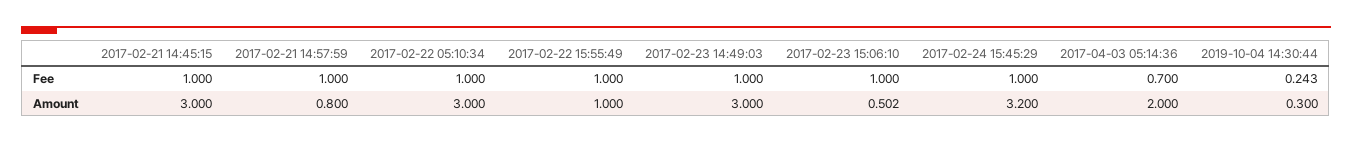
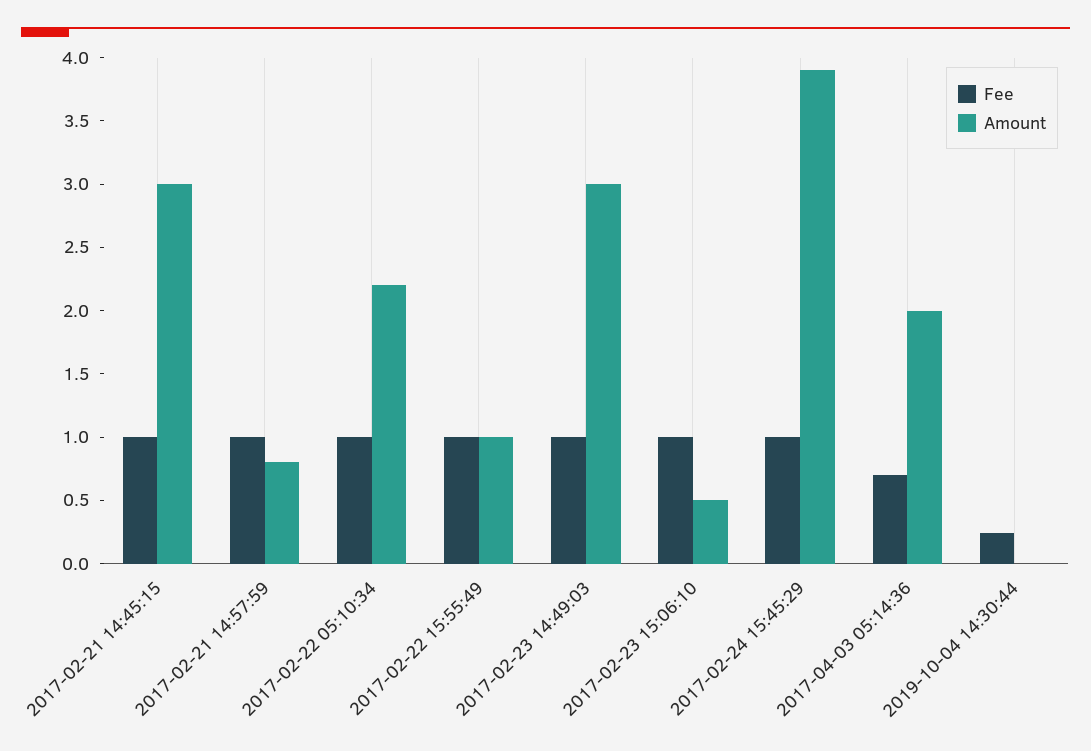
  {
    "Fee": {
      "2017-02-21 14:45:15": 1,
      "2017-02-21 14:57:59": 1,
      "2017-02-22 05:10:34": 1,
      "2017-02-22 15:55:49": 1,
      "2017-02-23 14:49:03": 1,
      "2017-02-23 15:06:10": 1,
      "2017-02-24 15:45:29": 1,
      "2017-04-03 05:14:36": 0.7,
      "2019-10-04 14:30:44": 0.243
    },
    "Amount": {
      "2017-02-21 14:45:15": 3,
      "2017-02-21 14:57:59": 0.8,
-     "2017-02-22 05:10:34": 3,
+     "2017-02-22 05:10:34": 2.2,
      "2017-02-22 15:55:49": 1,
      "2017-02-23 14:49:03": 3,
      "2017-02-23 15:06:10": 0.502,
-     "2017-02-24 15:45:29": 3.2,
+     "2017-02-24 15:45:29": 3.9,
      "2017-04-03 05:14:36": 2,
-     "2019-10-04 14:30:44": 0.3
+     "2019-10-04 14:30:44": 0
    }
  }

